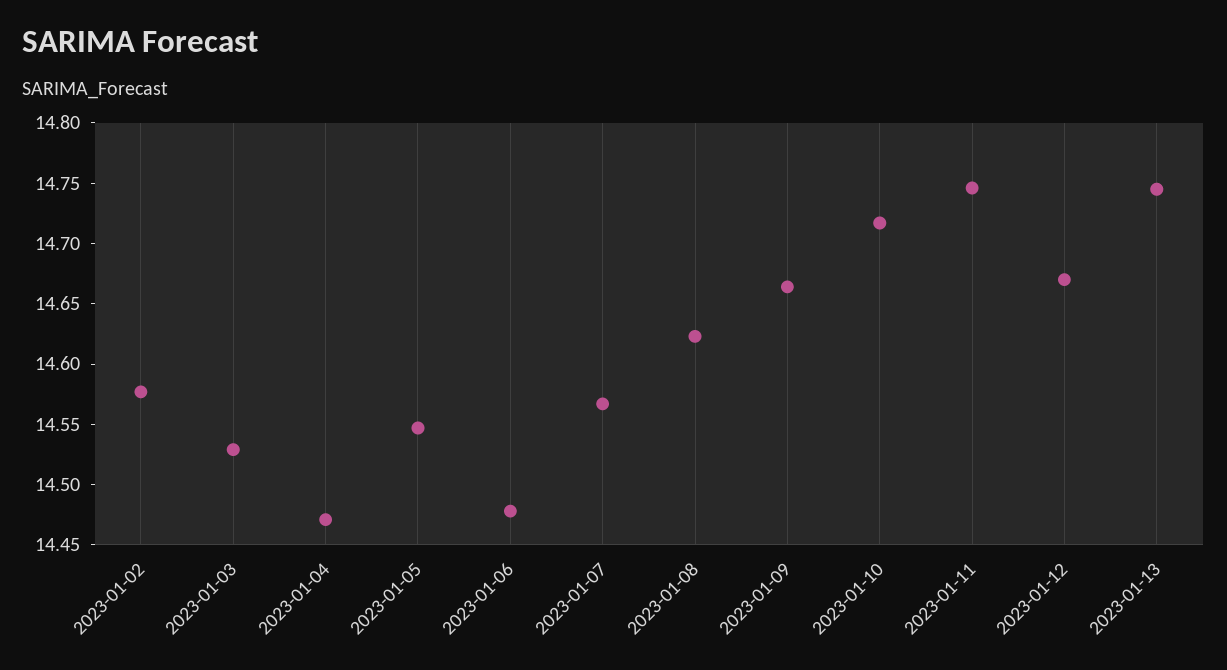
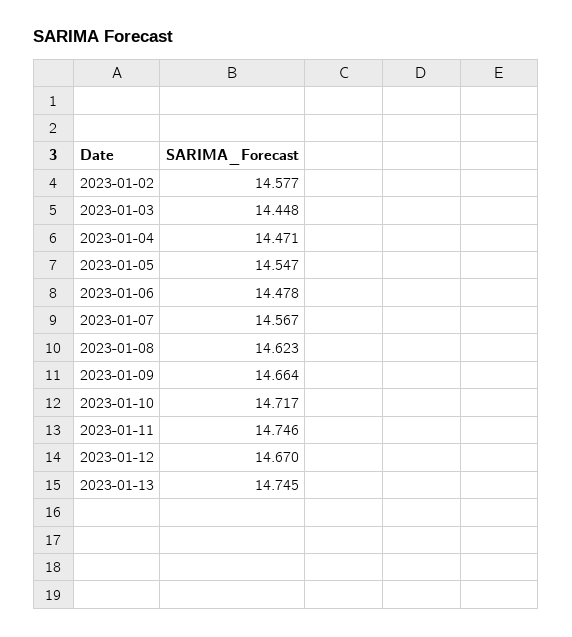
  {
    "2023-01-02": 14.577,
-   "2023-01-03": 14.53,
+   "2023-01-03": 14.448,
    "2023-01-04": 14.471,
    "2023-01-05": 14.547,
    "2023-01-06": 14.478,
    "2023-01-07": 14.567,
    "2023-01-08": 14.623,
    "2023-01-09": 14.664,
    "2023-01-10": 14.717,
    "2023-01-11": 14.746,
    "2023-01-12": 14.67,
    "2023-01-13": 14.745
  }

